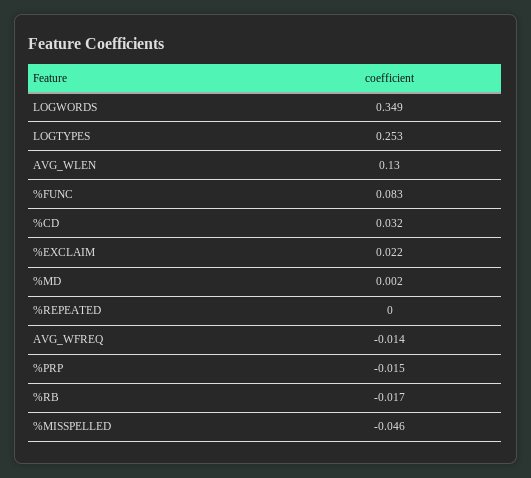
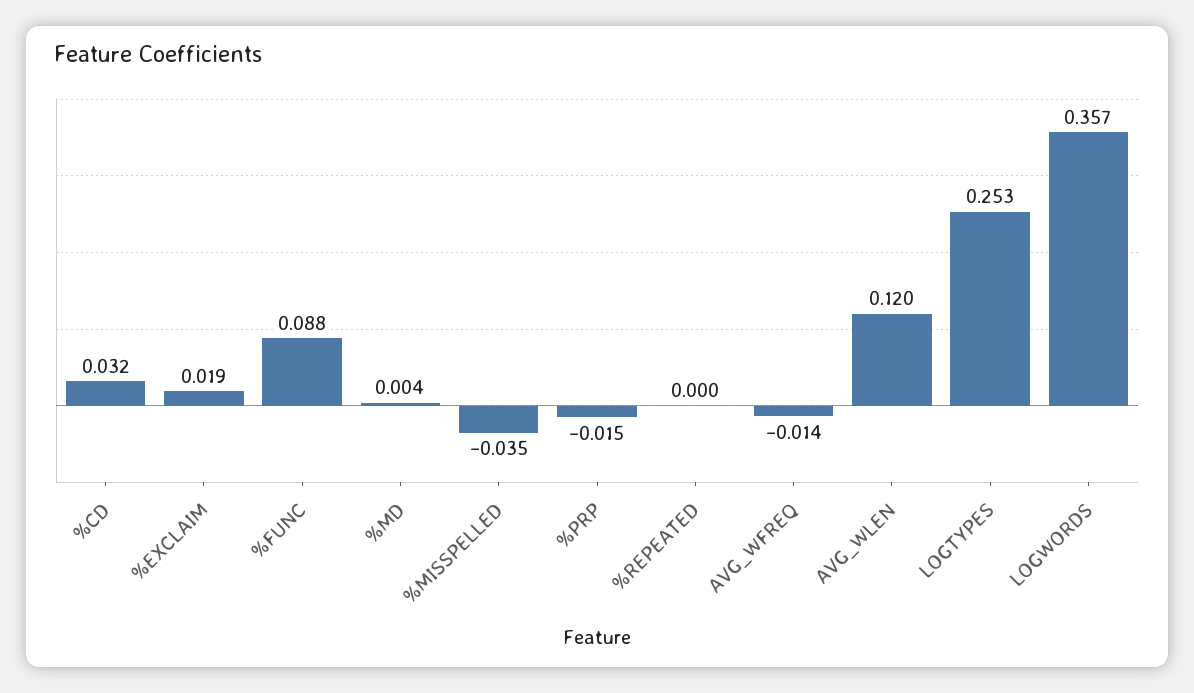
  {
-   "LOGWORDS": 0.349,
+   "LOGWORDS": 0.357,
    "LOGTYPES": 0.253,
-   "AVG_WLEN": 0.13,
+   "AVG_WLEN": 0.12,
-   "%FUNC": 0.083,
+   "%FUNC": 0.088,
    "%CD": 0.032,
-   "%EXCLAIM": 0.022,
+   "%EXCLAIM": 0.019,
-   "%MD": 0.002,
+   "%MD": 0.004,
    "%REPEATED": 0,
    "AVG_WFREQ": -0.014,
    "%PRP": -0.015,
-   "%RB": -0.017,
-   "%MISSPELLED": -0.046
+   "%MISSPELLED": -0.035
  }

